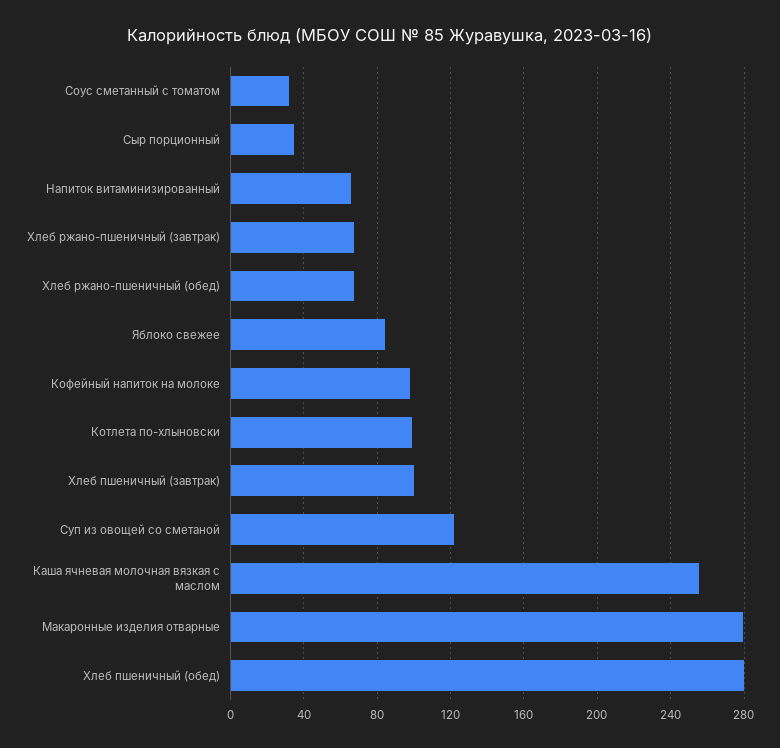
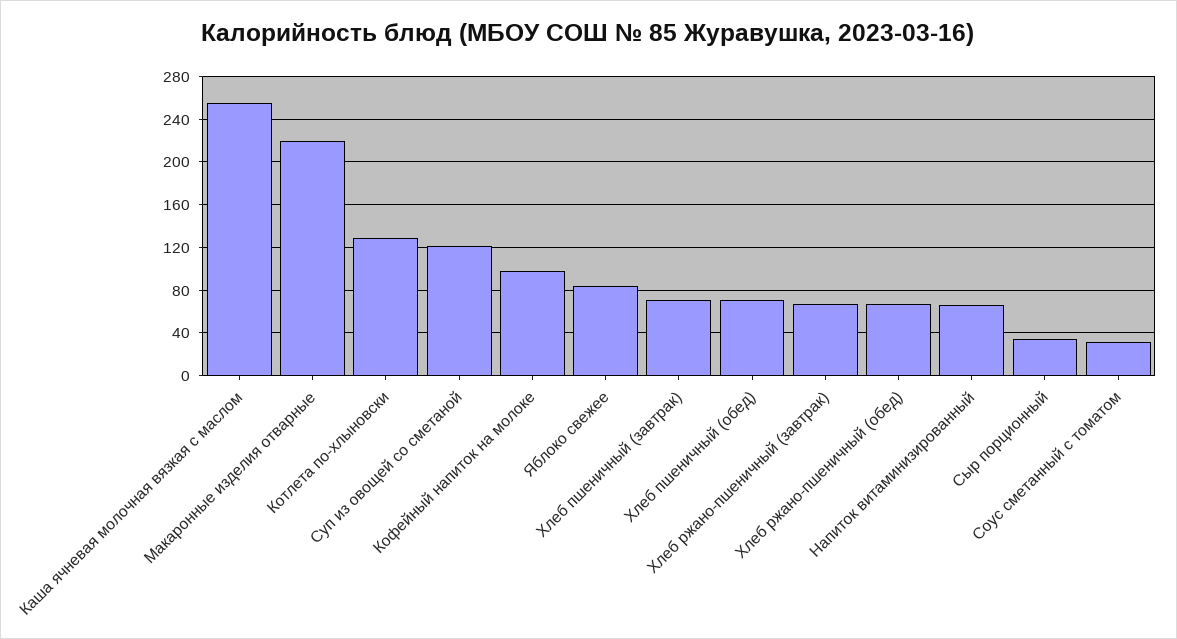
  {
    "Соус сметанный с томатом": 30,
    "Сыр порционный": 35,
    "Напиток витаминизированный": 65,
    "Хлеб ржано-пшеничный (завтрак)": 65,
    "Хлеб ржано-пшеничный (обед)": 65,
    "Яблоко свежее": 85,
    "Кофейный напиток на молоке": 100,
-   "Котлета по-хлыновски": 100,
+   "Котлета по-хлыновски": 130,
-   "Хлеб пшеничный (завтрак)": 100,
+   "Хлеб пшеничный (завтрак)": 70,
    "Суп из овощей со сметаной": 120,
    "Каша ячневая молочная вязкая с маслом": 255,
-   "Макаронные изделия отварные": 280,
+   "Макаронные изделия отварные": 220,
-   "Хлеб пшеничный (обед)": 280
+   "Хлеб пшеничный (обед)": 70
  }

